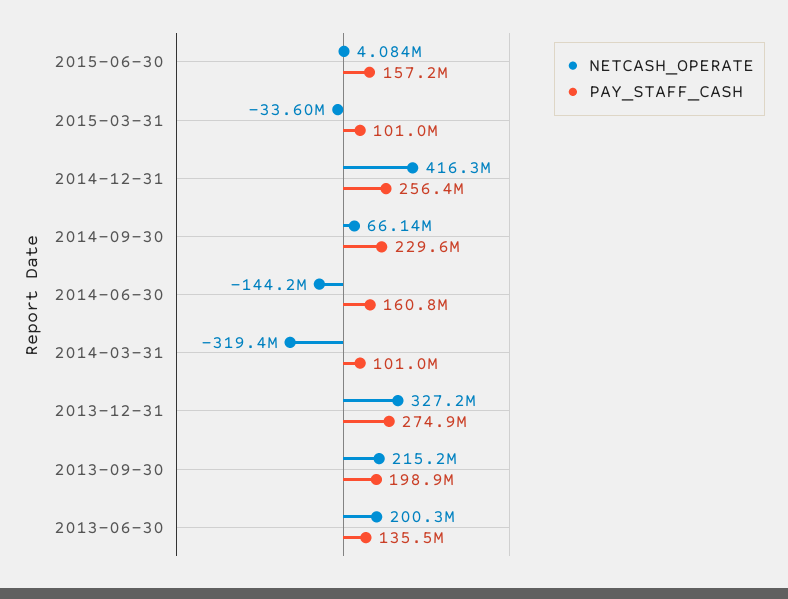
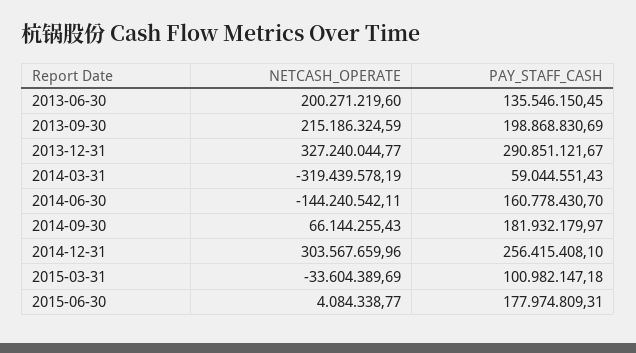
  {
    "NETCASH_OPERATE": {
      "2015-06-30": 4084338.77,
      "2015-03-31": -33604389.69,
-     "2014-12-31": 416300000,
+     "2014-12-31": 303567659.96,
      "2014-09-30": 66144255.43,
      "2014-06-30": -144240542.11,
      "2014-03-31": -319439578.19,
      "2013-12-31": 327240044.77,
      "2013-09-30": 215186324.59,
      "2013-06-30": 200271219.6
    },
    "PAY_STAFF_CASH": {
-     "2015-06-30": 157200000,
+     "2015-06-30": 177974809.31,
      "2015-03-31": 100982147.18,
      "2014-12-31": 256415408.1,
-     "2014-09-30": 229600000,
+     "2014-09-30": 181932179.97,
      "2014-06-30": 160778430.7,
-     "2014-03-31": 101000000,
+     "2014-03-31": 59044551.43,
-     "2013-12-31": 274900000,
+     "2013-12-31": 290851121.67,
      "2013-09-30": 198868830.69,
      "2013-06-30": 135546150.45
    }
  }

